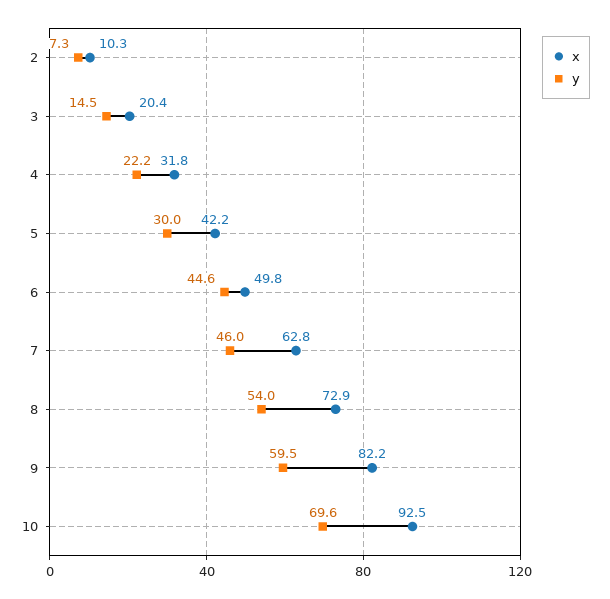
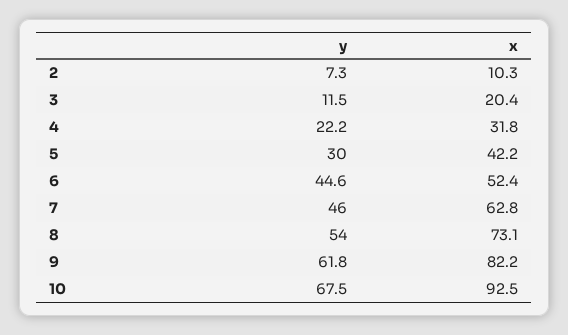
  {
    "x": {
      "2": 10.3,
      "3": 20.4,
      "4": 31.8,
      "5": 42.2,
-     "6": 49.8,
+     "6": 52.4,
      "7": 62.8,
-     "8": 72.9,
+     "8": 73.1,
      "9": 82.2,
      "10": 92.5
    },
    "y": {
      "2": 7.3,
-     "3": 14.5,
+     "3": 11.5,
      "4": 22.2,
      "5": 30,
      "6": 44.6,
      "7": 46,
      "8": 54,
-     "9": 59.5,
+     "9": 61.8,
-     "10": 69.6
+     "10": 67.5
    }
  }

